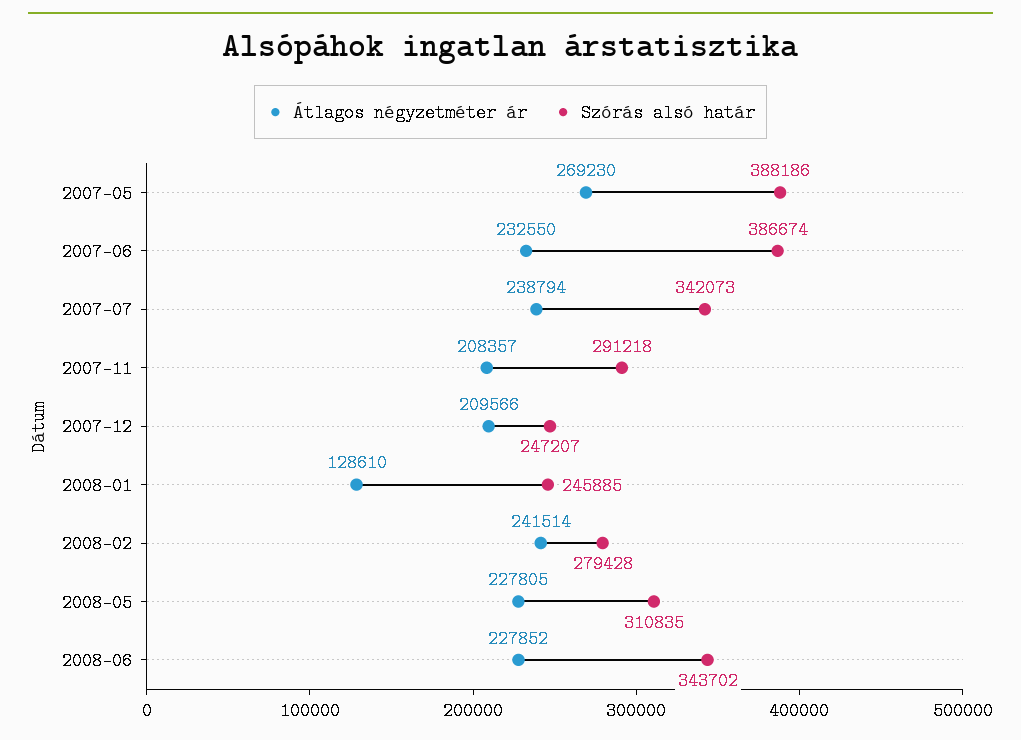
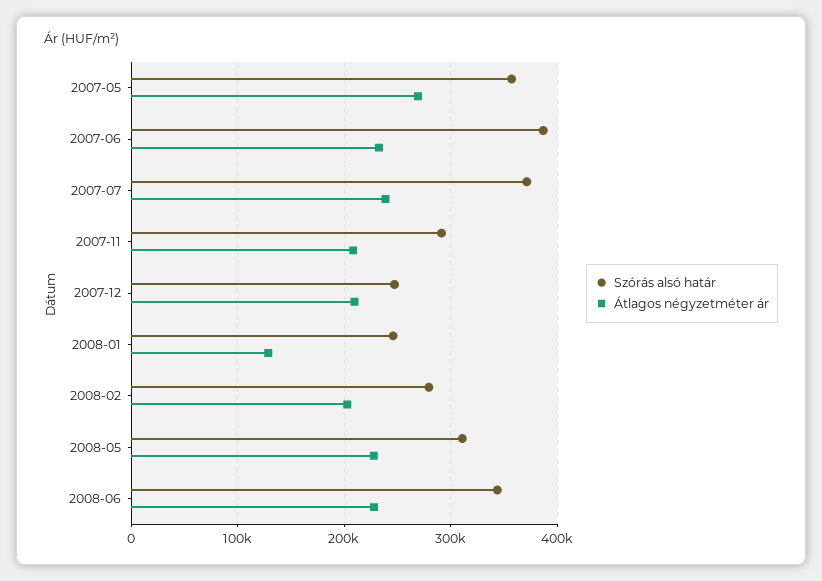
  {
    "Átlagos négyzetméter ár": {
      "2007-05": 269230,
      "2007-06": 232550,
      "2007-07": 238794,
      "2007-11": 208357,
      "2007-12": 209566,
      "2008-01": 128610,
-     "2008-02": 241514,
+     "2008-02": 200000,
      "2008-05": 227805,
      "2008-06": 227852
    },
    "Szórás alsó határ": {
-     "2007-05": 388186,
+     "2007-05": 360000,
      "2007-06": 386674,
-     "2007-07": 342073,
+     "2007-07": 370000,
      "2007-11": 291218,
      "2007-12": 247207,
      "2008-01": 245885,
      "2008-02": 279428,
      "2008-05": 310835,
      "2008-06": 343702
    }
  }

